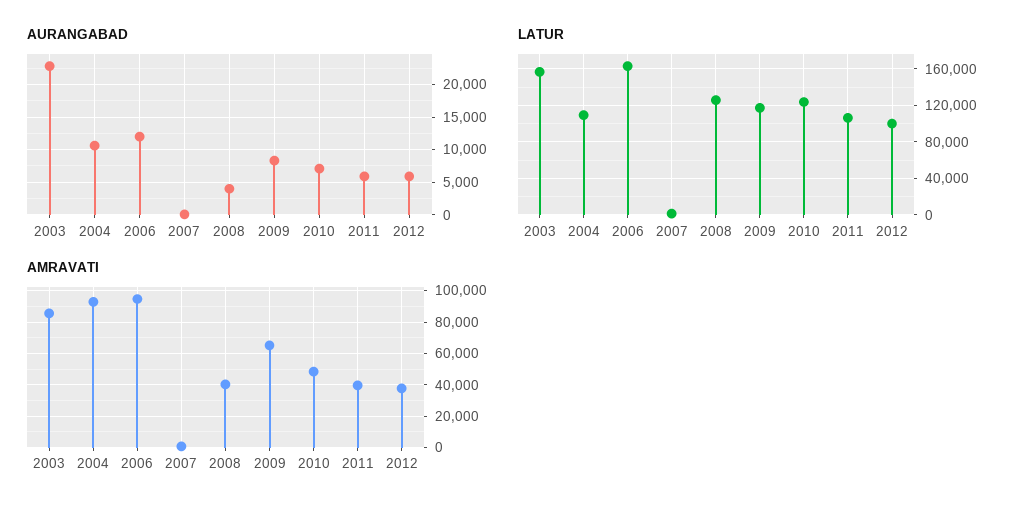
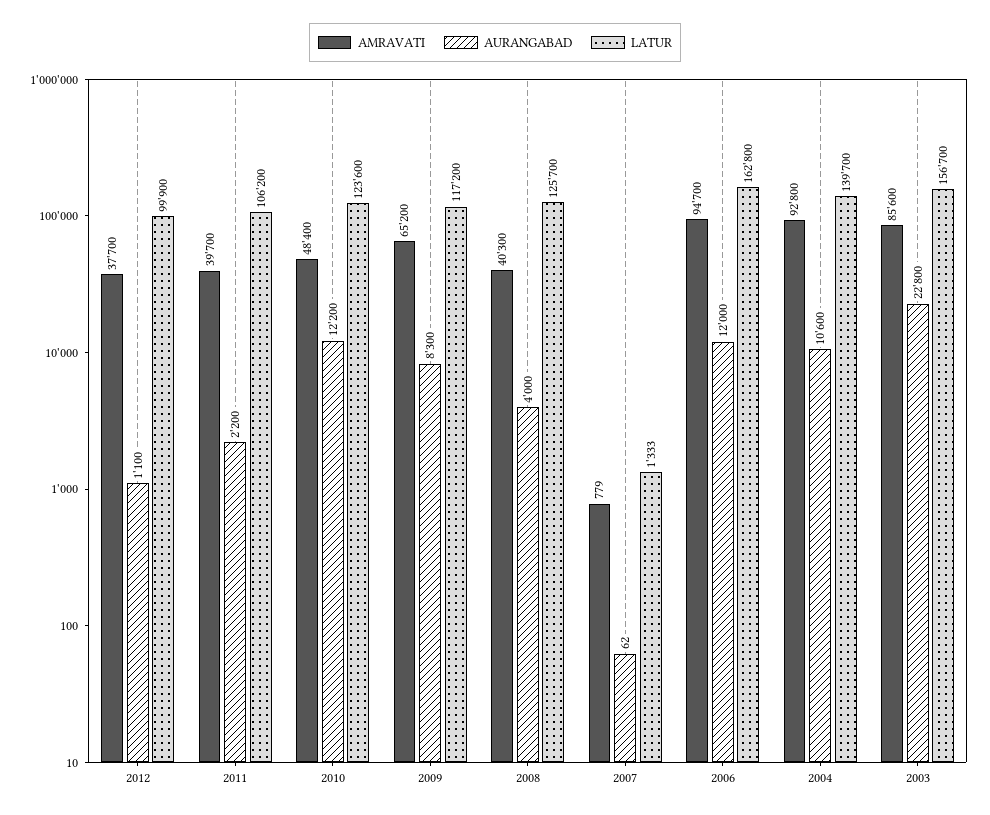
  {
    "AURANGABAD": {
      "2003": 22800,
      "2004": 10600,
      "2006": 12000,
      "2007": 62,
      "2008": 4000,
      "2009": 8300,
-     "2010": 7000,
+     "2010": 12200,
-     "2011": 6000,
+     "2011": 2200,
-     "2012": 6000
+     "2012": 1100
    },
    "LATUR": {
      "2003": 156700,
-     "2004": 110000,
+     "2004": 139700,
      "2006": 162800,
      "2007": 1333,
      "2008": 125700,
      "2009": 117200,
      "2010": 123600,
      "2011": 106200,
      "2012": 99900
    },
    "AMRAVATI": {
      "2003": 85600,
      "2004": 92800,
      "2006": 94700,
      "2007": 779,
      "2008": 40300,
      "2009": 65200,
      "2010": 48400,
      "2011": 39700,
      "2012": 37700
    }
  }

